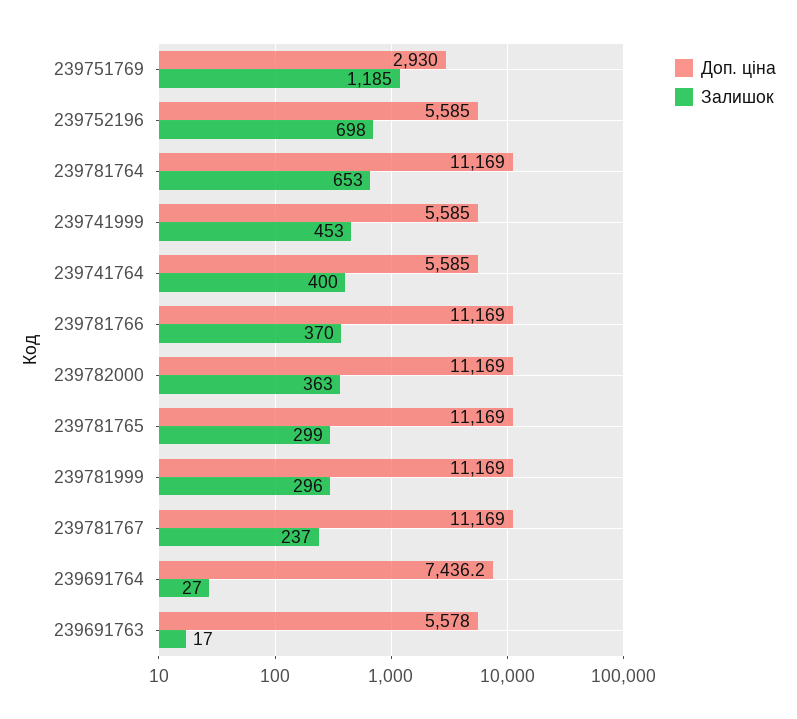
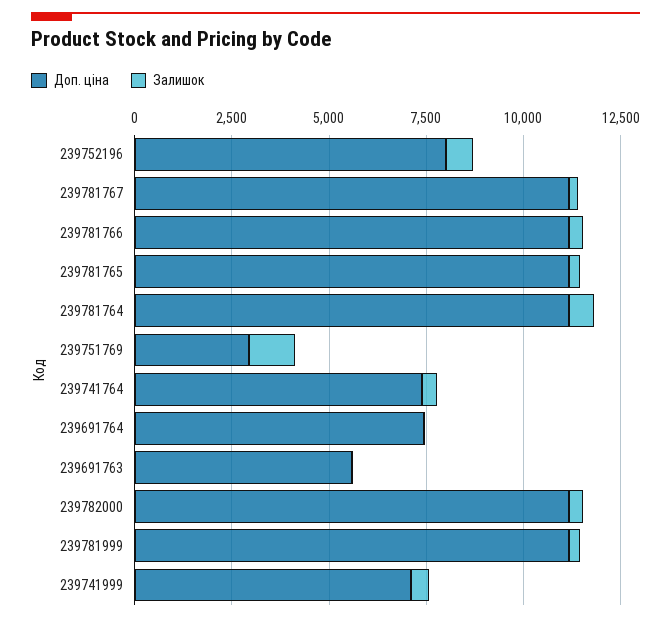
  {
    "Доп. ціна": {
      "239751769": 2930,
-     "239752196": 5585,
+     "239752196": 8000,
      "239781764": 11169,
-     "239741999": 5585,
+     "239741999": 7000,
-     "239741764": 5585,
+     "239741764": 7500,
      "239781766": 11169,
      "239782000": 11169,
      "239781765": 11169,
      "239781999": 11169,
      "239781767": 11169,
      "239691764": 7436.2,
      "239691763": 5578
    },
    "Залишок": {
      "239751769": 1185,
      "239752196": 698,
      "239781764": 653,
      "239741999": 453,
      "239741764": 400,
      "239781766": 370,
      "239782000": 363,
      "239781765": 299,
      "239781999": 296,
      "239781767": 237,
      "239691764": 27,
      "239691763": 17
    }
  }

